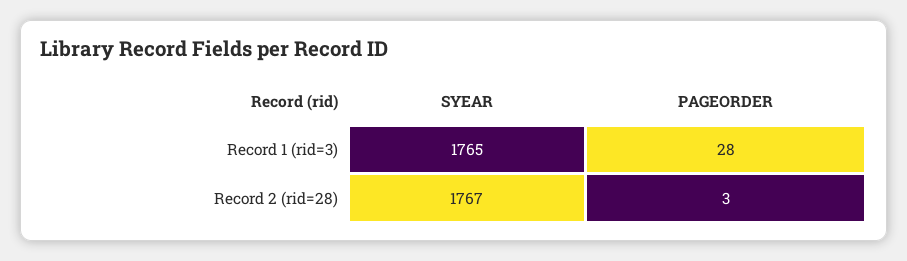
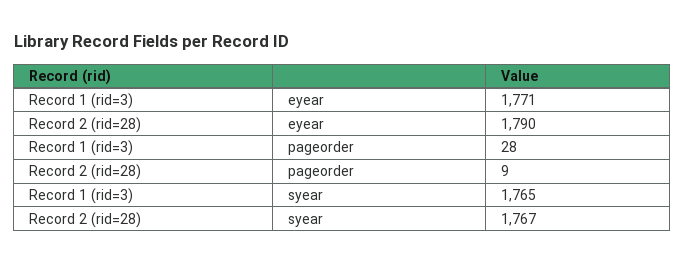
  {
    "SYEAR": {
      "Record 1 (rid=3)": 1765,
      "Record 2 (rid=28)": 1767
    },
    "PAGEORDER": {
      "Record 1 (rid=3)": 28,
-     "Record 2 (rid=28)": 3
+     "Record 2 (rid=28)": 9
-   }
+   },
+   "eyear": {
+     "Record 1 (rid=3)": 1771,
+     "Record 2 (rid=28)": 1790
+   }
  }

